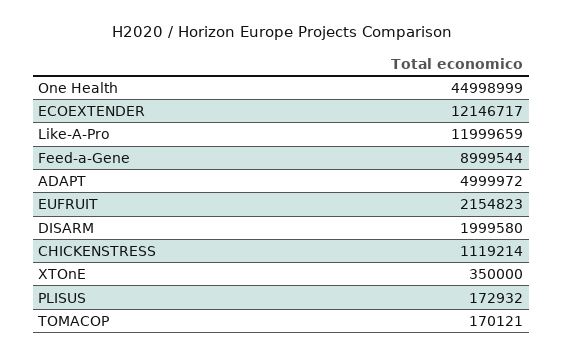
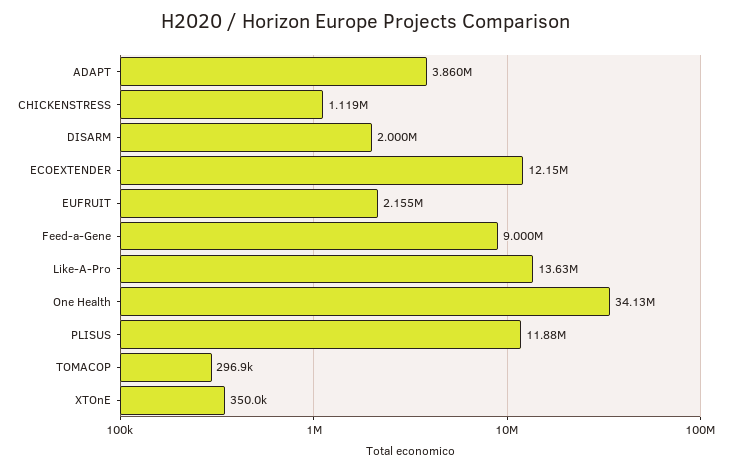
  {
-   "One Health": 44998999,
+   "One Health": 34130000,
    "ECOEXTENDER": 12146717,
-   "Like-A-Pro": 11999659,
+   "Like-A-Pro": 13630000,
    "Feed-a-Gene": 8999544,
-   "ADAPT": 4999972,
+   "ADAPT": 3860000,
    "EUFRUIT": 2154823,
    "DISARM": 1999580,
    "CHICKENSTRESS": 1119214,
    "XTOnE": 350000,
-   "PLISUS": 172932,
+   "PLISUS": 11880000,
-   "TOMACOP": 170121
+   "TOMACOP": 296900
  }

